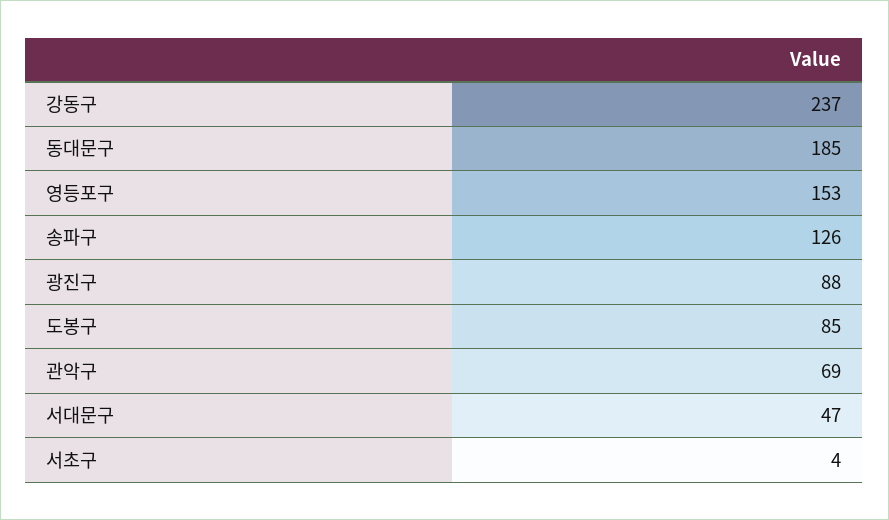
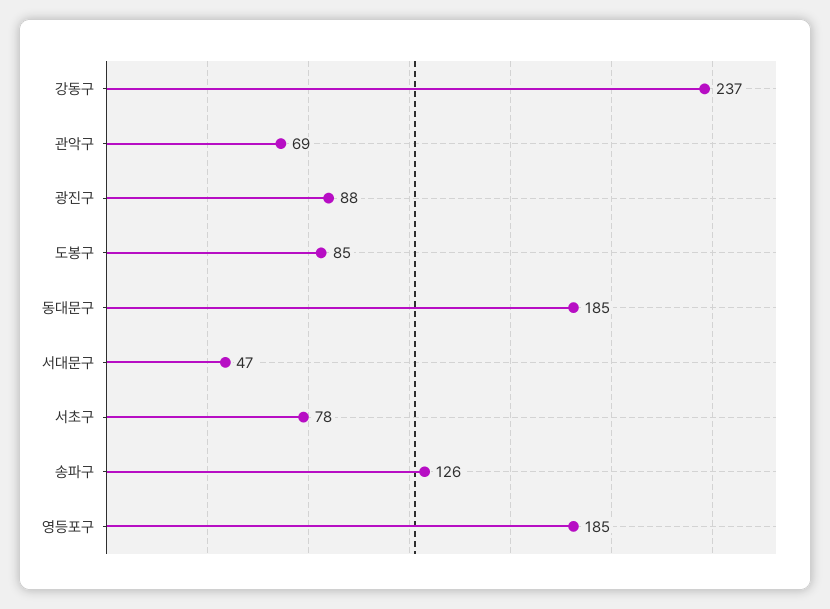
  {
    "강동구": 237,
    "동대문구": 185,
-   "영등포구": 153,
+   "영등포구": 185,
    "송파구": 126,
    "광진구": 88,
    "도봉구": 85,
    "관악구": 69,
    "서대문구": 47,
-   "서초구": 4
+   "서초구": 78
  }

